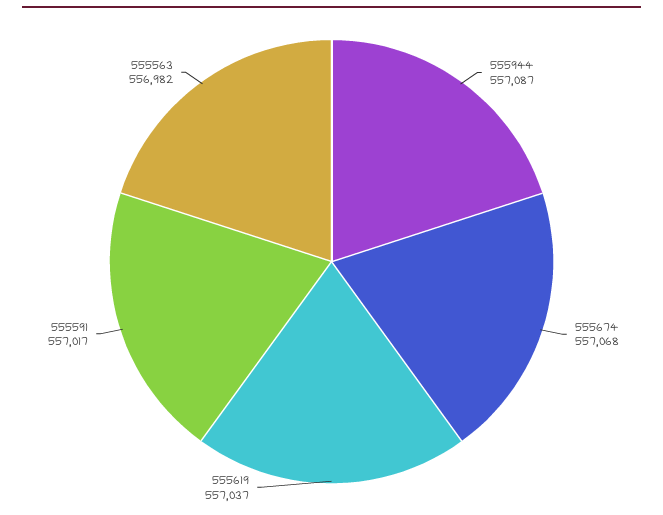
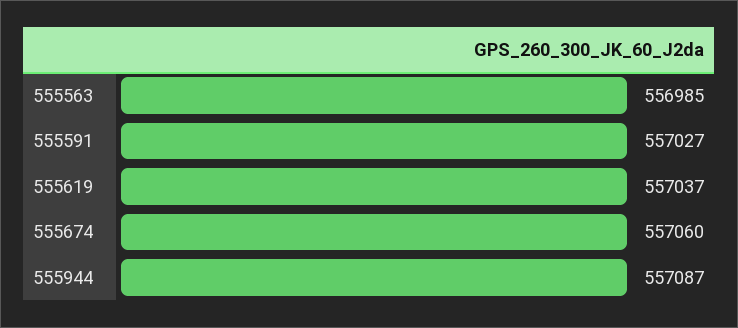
  {
    "555944": 557087,
-   "555674": 557068,
+   "555674": 557060,
    "555619": 557037,
-   "555591": 557017,
+   "555591": 557027,
-   "555563": 556982
+   "555563": 556985
  }

